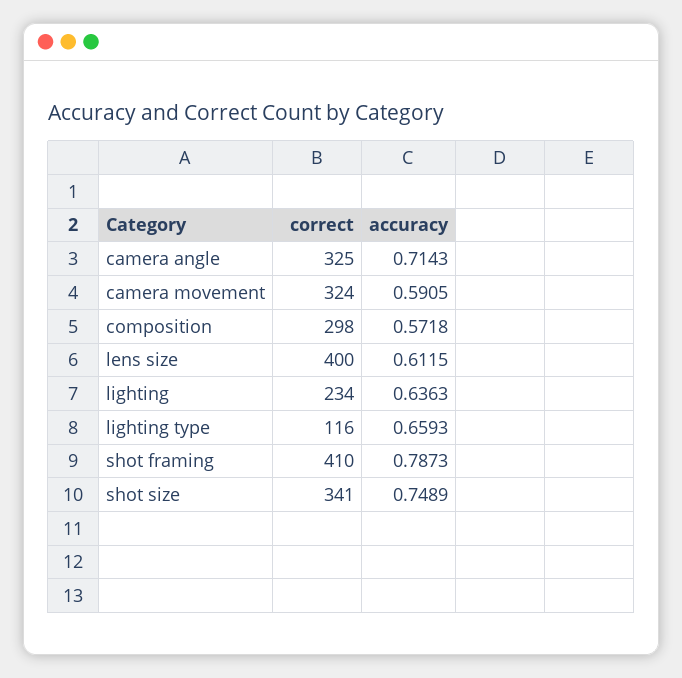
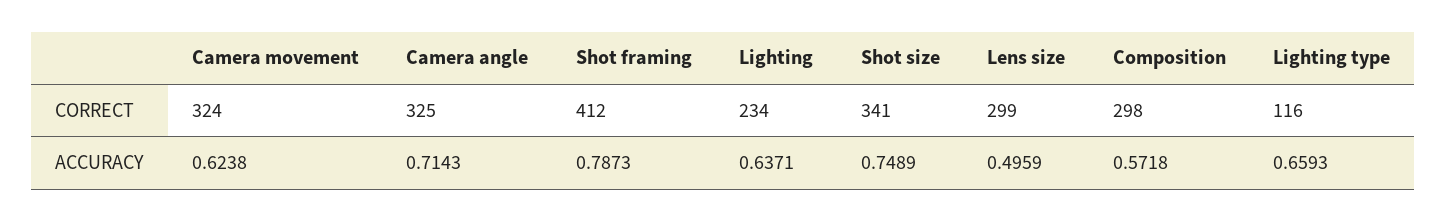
  {
    "correct": {
      "camera angle": 325,
      "camera movement": 324,
      "composition": 298,
-     "lens size": 400,
+     "lens size": 299,
      "lighting": 234,
      "lighting type": 116,
-     "shot framing": 410,
+     "shot framing": 412,
      "shot size": 341
    },
    "accuracy": {
      "camera angle": 0.7143,
-     "camera movement": 0.5905,
+     "camera movement": 0.6238,
      "composition": 0.5718,
-     "lens size": 0.6115,
+     "lens size": 0.4959,
-     "lighting": 0.6363,
+     "lighting": 0.6371,
      "lighting type": 0.6593,
      "shot framing": 0.7873,
      "shot size": 0.7489
    }
  }

